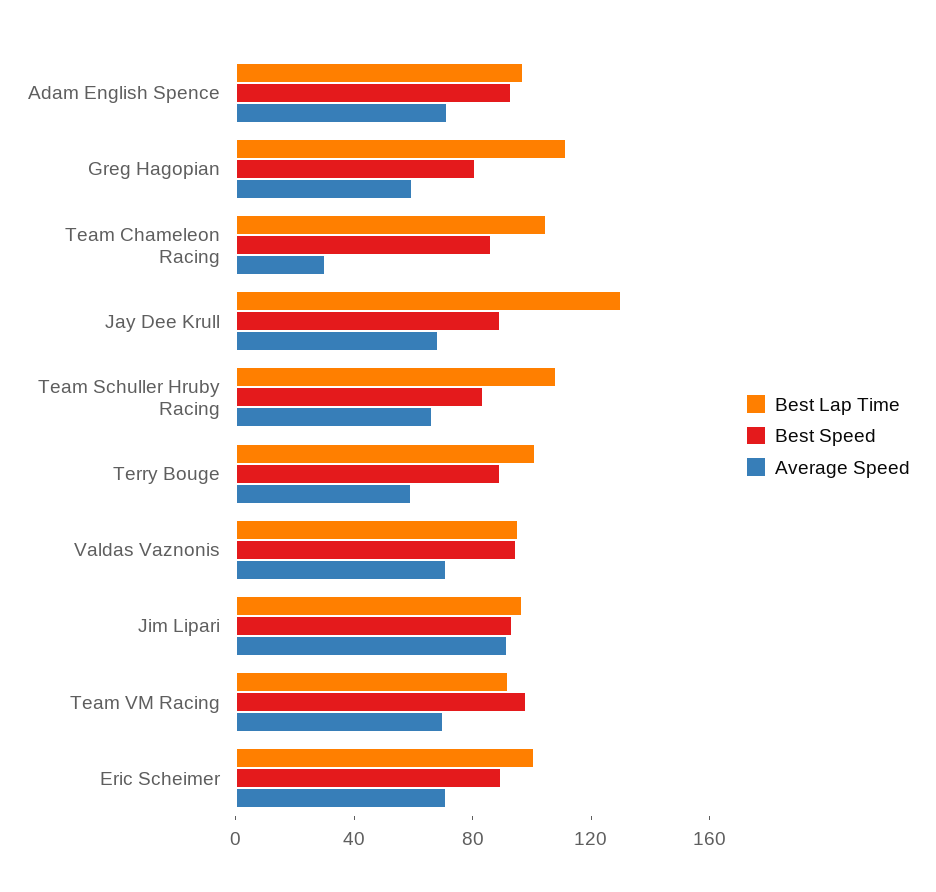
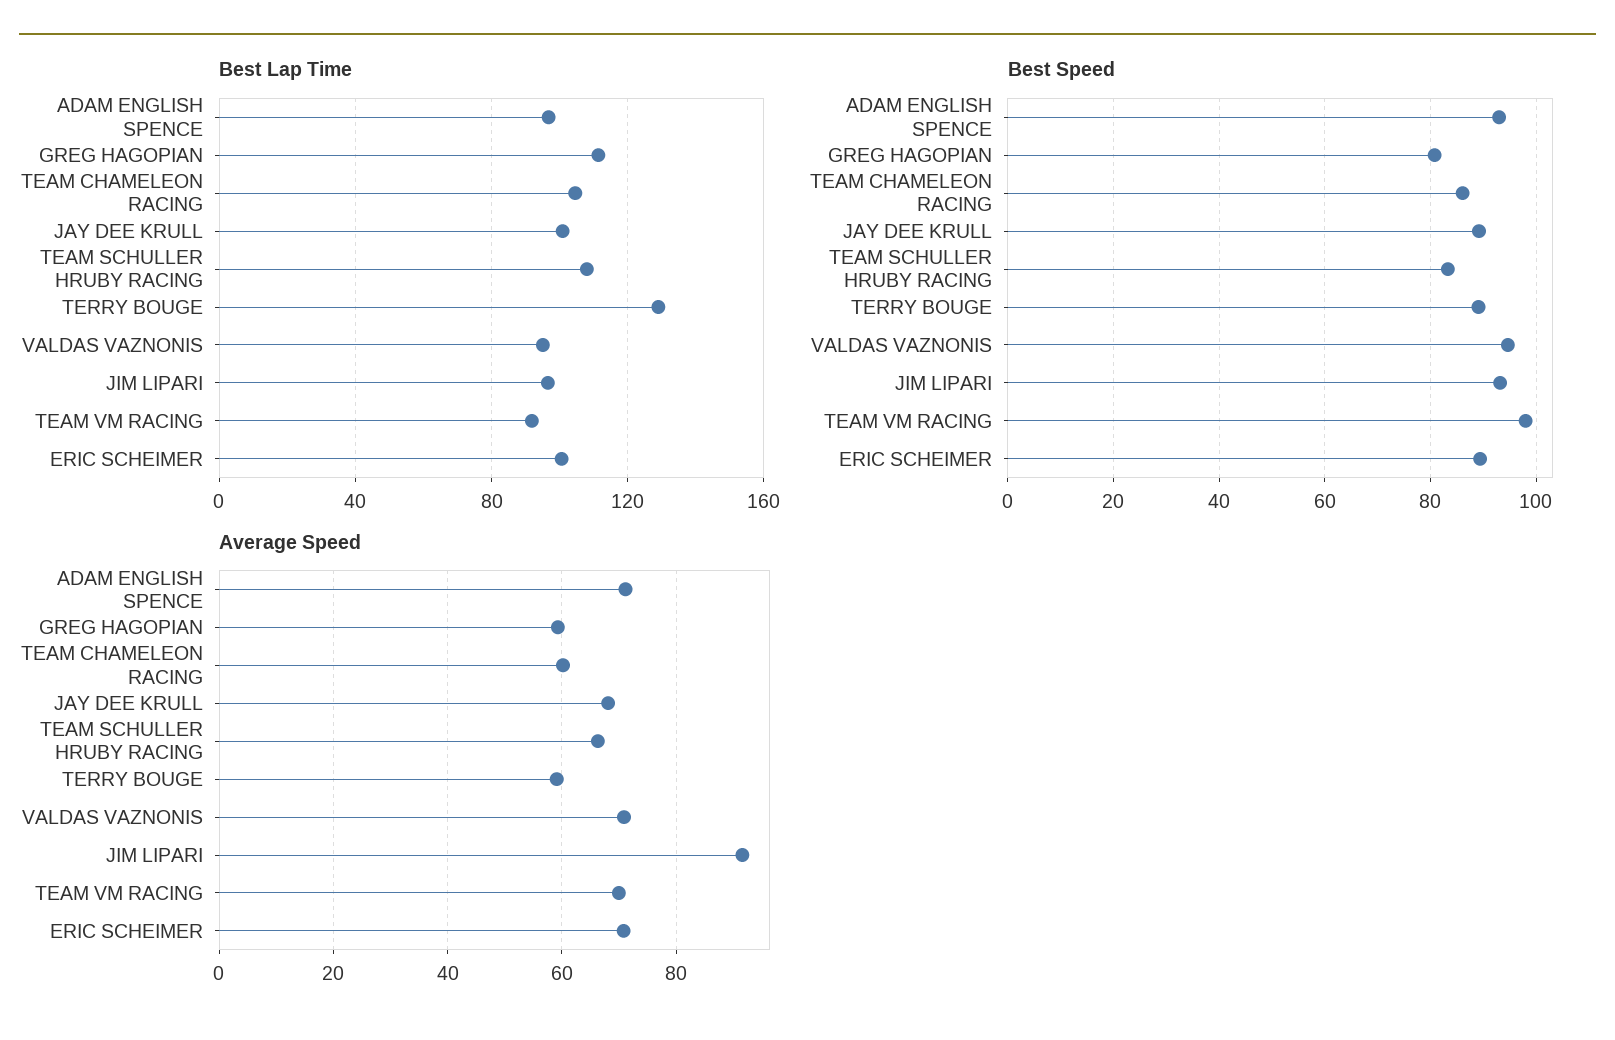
  {
    "Best Lap Time": {
      "Adam English Spence": 95,
      "Greg Hagopian": 110,
      "Team Chameleon Racing": 105,
-     "Jay Dee Krull": 130,
+     "Jay Dee Krull": 100,
      "Team Schuller Hruby Racing": 110,
-     "Terry Bouge": 100,
+     "Terry Bouge": 130,
      "Valdas Vaznonis": 95,
      "Jim Lipari": 95,
      "Team VM Racing": 90,
      "Eric Scheimer": 100
    },
    "Best Speed": {
      "Adam English Spence": 94,
      "Greg Hagopian": 80,
      "Team Chameleon Racing": 86,
      "Jay Dee Krull": 90,
      "Team Schuller Hruby Racing": 84,
      "Terry Bouge": 90,
      "Valdas Vaznonis": 94,
      "Jim Lipari": 94,
      "Team VM Racing": 98,
      "Eric Scheimer": 90
    },
    "Average Speed": {
      "Adam English Spence": 72,
      "Greg Hagopian": 60,
-     "Team Chameleon Racing": 30,
+     "Team Chameleon Racing": 60,
      "Jay Dee Krull": 68,
      "Team Schuller Hruby Racing": 66,
      "Terry Bouge": 60,
      "Valdas Vaznonis": 70,
      "Jim Lipari": 92,
      "Team VM Racing": 70,
      "Eric Scheimer": 70
    }
  }

